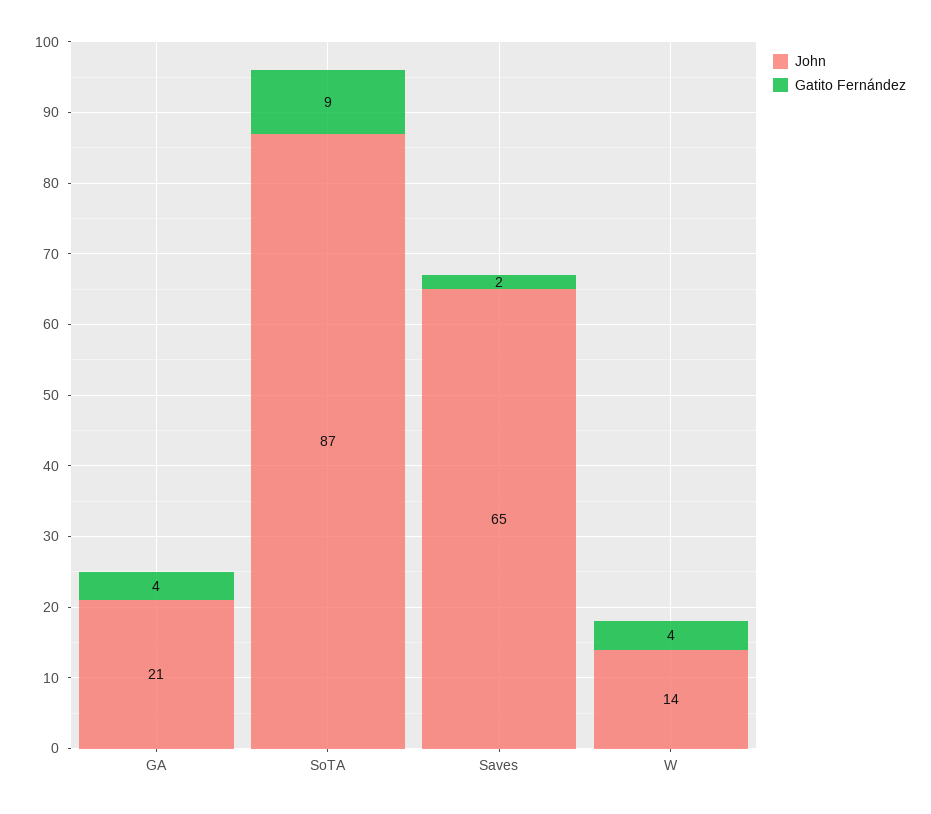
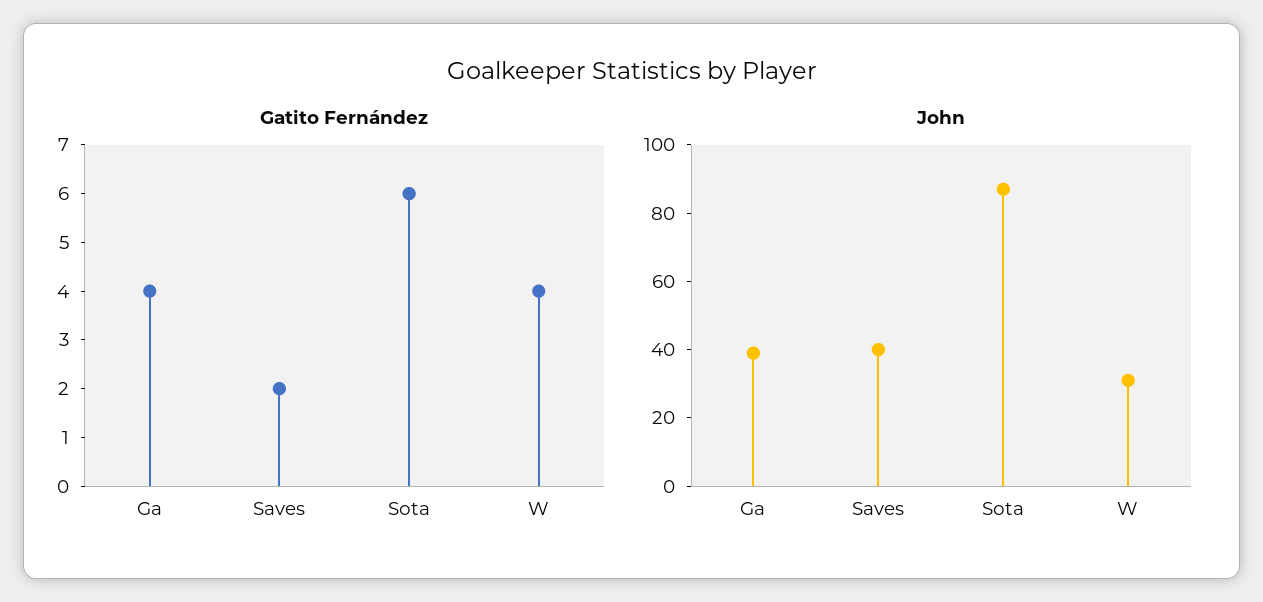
  {
    "John": {
-     "GA": 21,
+     "GA": 40,
      "SoTA": 87,
-     "Saves": 65,
+     "Saves": 40,
-     "W": 14
+     "W": 30
    },
    "Gatito Fernández": {
      "GA": 4,
-     "SoTA": 9,
+     "SoTA": 6,
      "Saves": 2,
      "W": 4
    }
  }

